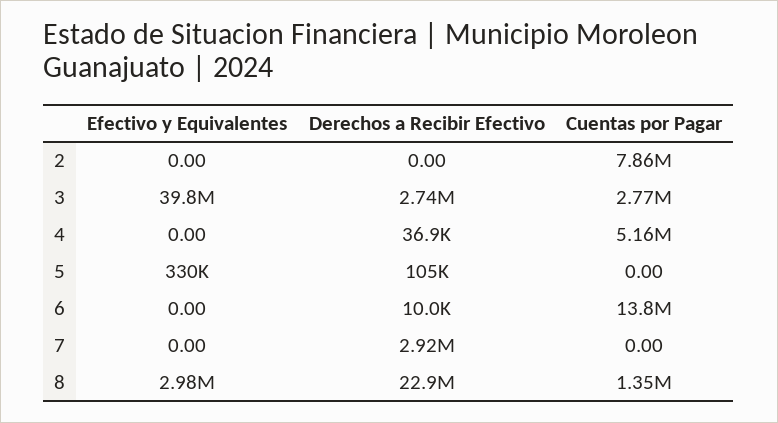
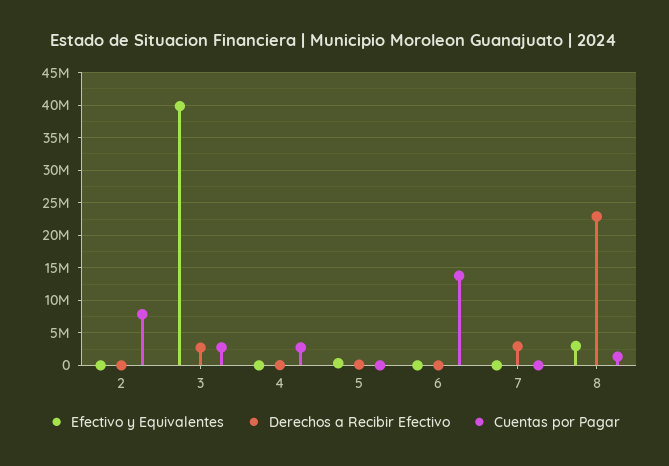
  {
    "Efectivo y Equivalentes": {
      "2": 0,
      "3": 39800000,
      "4": 0,
      "5": 330000,
      "6": 0,
      "7": 0,
      "8": 2980000
    },
    "Derechos a Recibir Efectivo": {
      "2": 0,
      "3": 2740000,
      "4": 36900,
      "5": 105000,
      "6": 10000,
      "7": 2920000,
      "8": 22900000
    },
    "Cuentas por Pagar": {
      "2": 7860000,
      "3": 2770000,
-     "4": 5160000,
+     "4": 3000000,
      "5": 0,
      "6": 13800000,
      "7": 0,
      "8": 1350000
    }
  }

